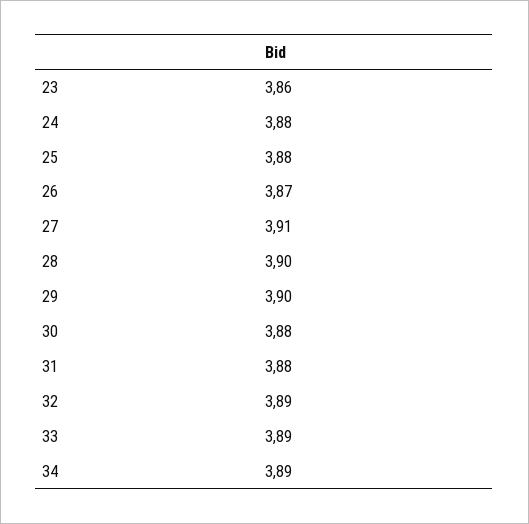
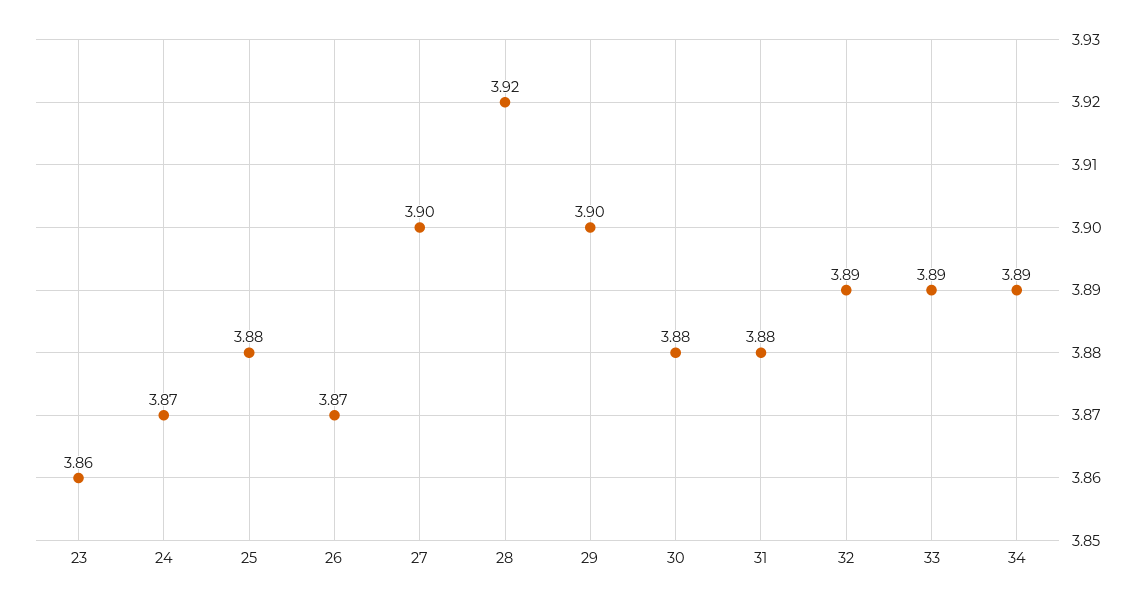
  {
    "23": 3.86,
-   "24": 3.88,
+   "24": 3.87,
    "25": 3.88,
    "26": 3.87,
-   "27": 3.91,
+   "27": 3.9,
-   "28": 3.9,
+   "28": 3.92,
    "29": 3.9,
    "30": 3.88,
    "31": 3.88,
    "32": 3.89,
    "33": 3.89,
    "34": 3.89
  }

